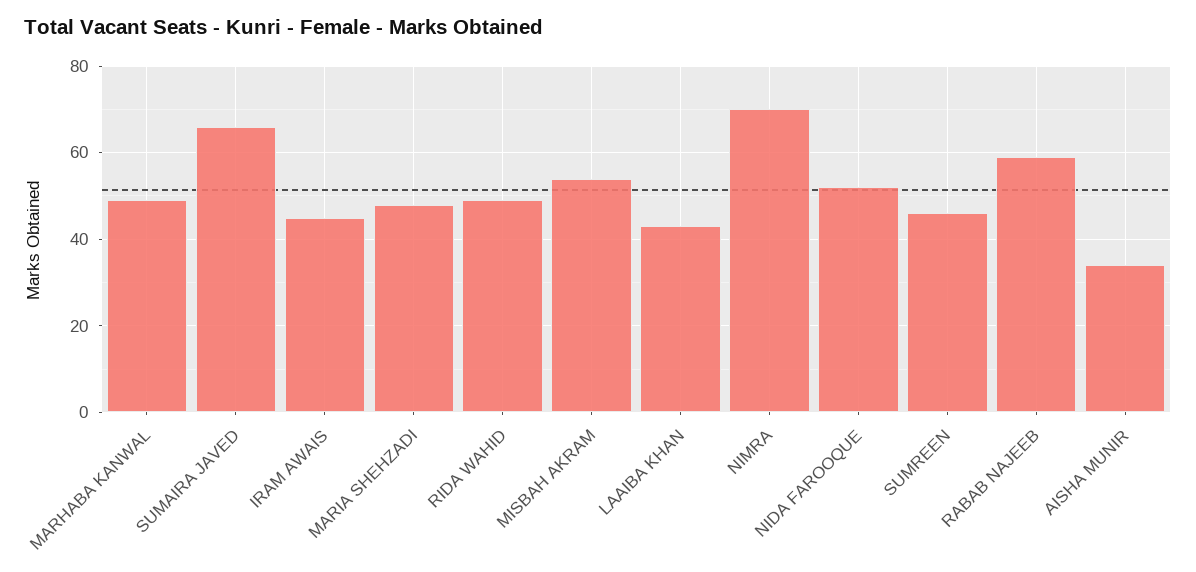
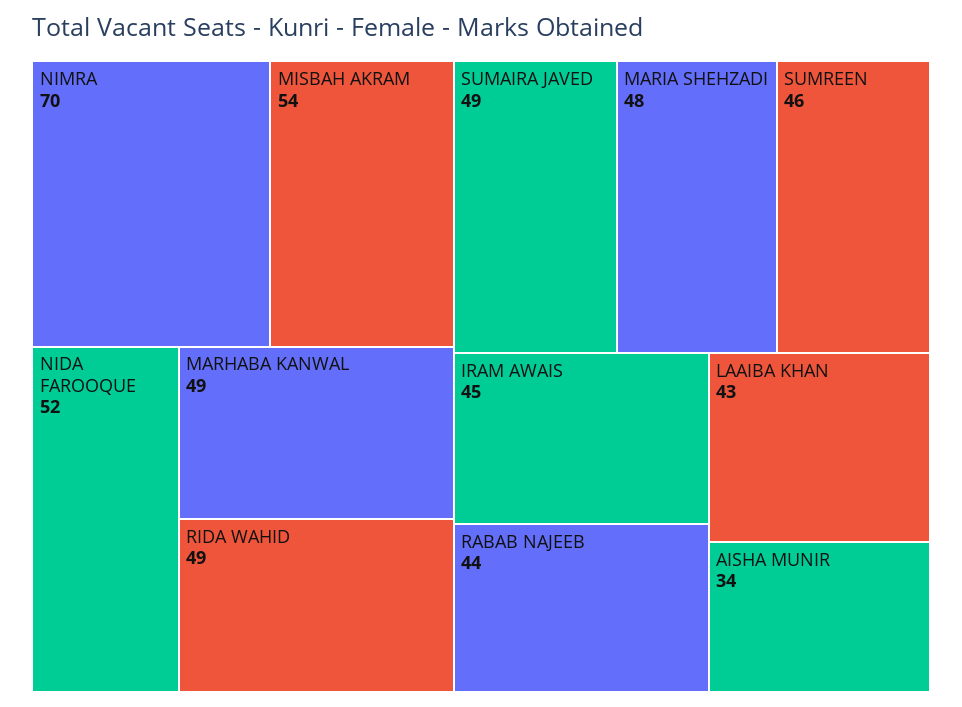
  {
    "MARHABA KANWAL": 49,
-   "SUMAIRA JAVED": 65,
+   "SUMAIRA JAVED": 49,
    "IRAM AWAIS": 45,
    "MARIA SHEHZADI": 48,
    "RIDA WAHID": 49,
    "MISBAH AKRAM": 54,
    "LAAIBA KHAN": 43,
    "NIMRA": 70,
    "NIDA FAROOQUE": 52,
    "SUMREEN": 46,
-   "RABAB NAJEEB": 60,
+   "RABAB NAJEEB": 44,
    "AISHA MUNIR": 34
  }

